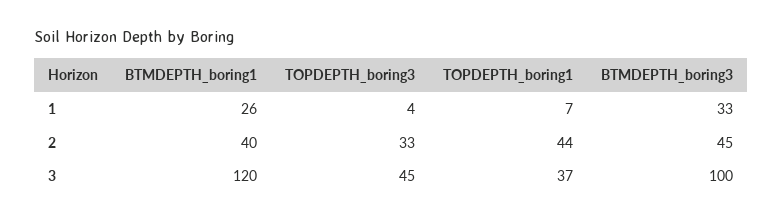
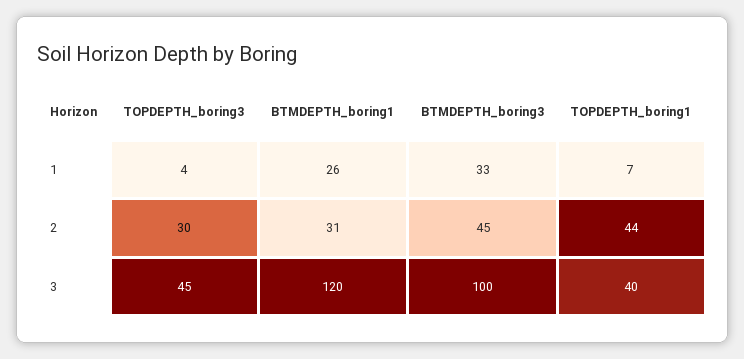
  {
    "BTMDEPTH_boring1": {
      "1": 26,
-     "2": 40,
+     "2": 31,
      "3": 120
    },
    "TOPDEPTH_boring3": {
      "1": 4,
-     "2": 33,
+     "2": 30,
      "3": 45
    },
    "TOPDEPTH_boring1": {
      "1": 7,
      "2": 44,
-     "3": 37
+     "3": 40
    },
    "BTMDEPTH_boring3": {
      "1": 33,
      "2": 45,
      "3": 100
    }
  }

